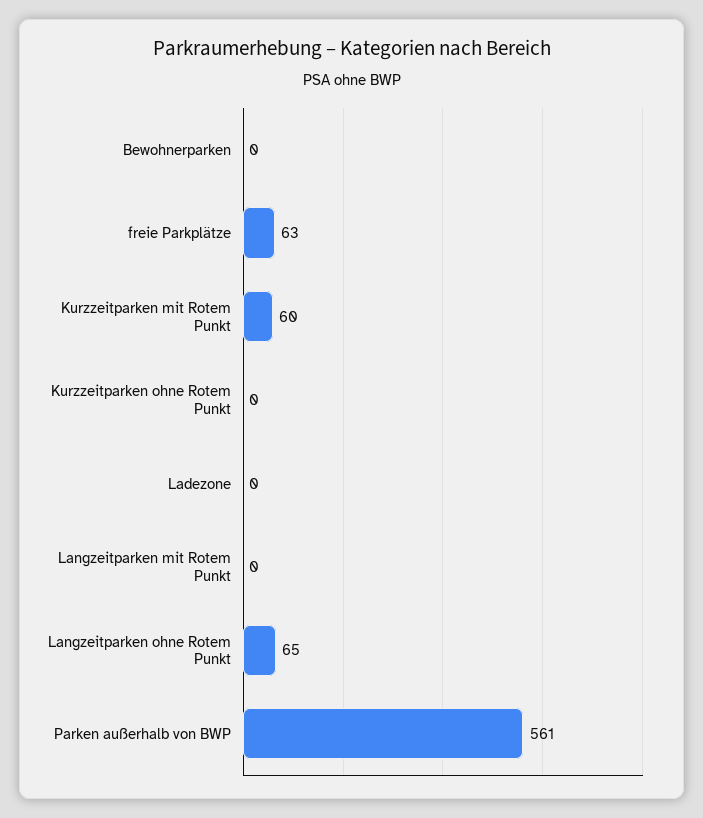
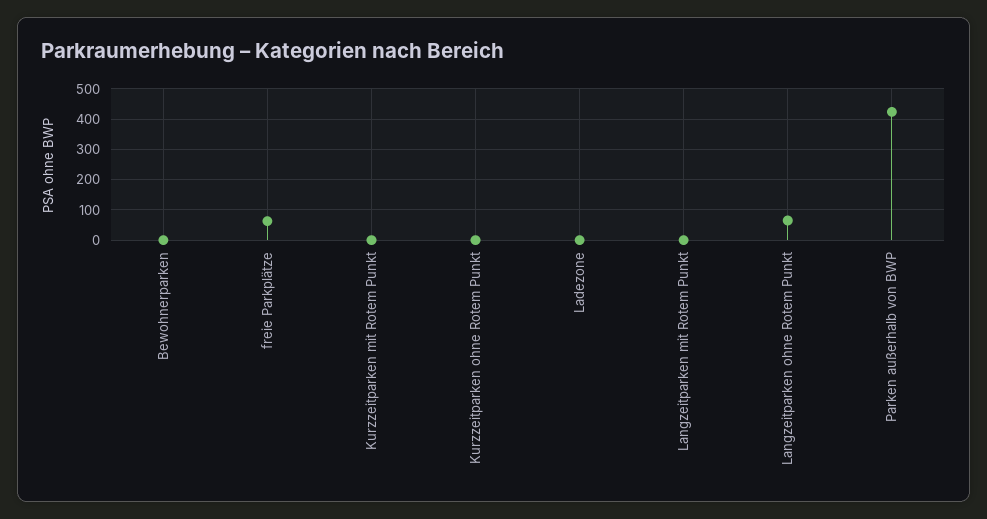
  {
    "Bewohnerparken": 0,
    "freie Parkplätze": 63,
-   "Kurzzeitparken mit Rotem Punkt": 60,
+   "Kurzzeitparken mit Rotem Punkt": 0,
    "Kurzzeitparken ohne Rotem Punkt": 0,
    "Ladezone": 0,
    "Langzeitparken mit Rotem Punkt": 0,
    "Langzeitparken ohne Rotem Punkt": 65,
-   "Parken außerhalb von BWP": 561
+   "Parken außerhalb von BWP": 420
  }

